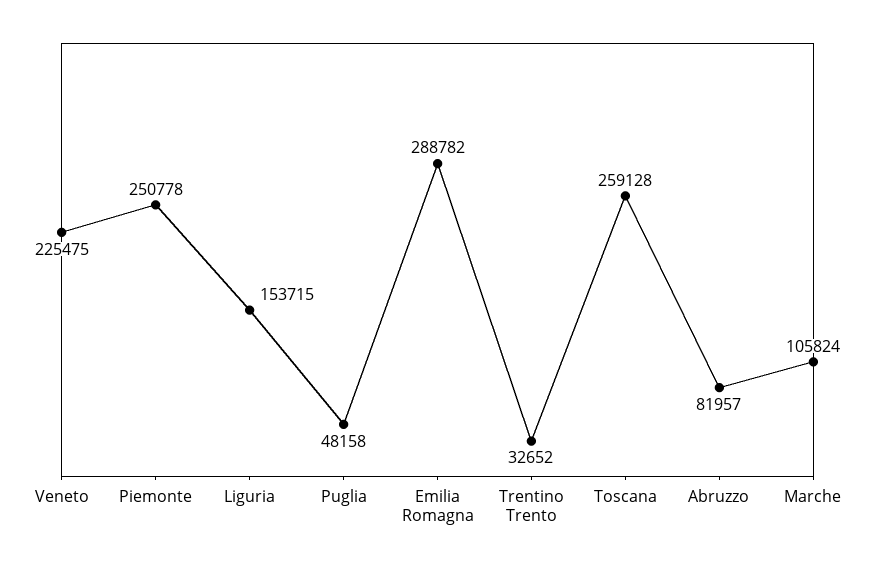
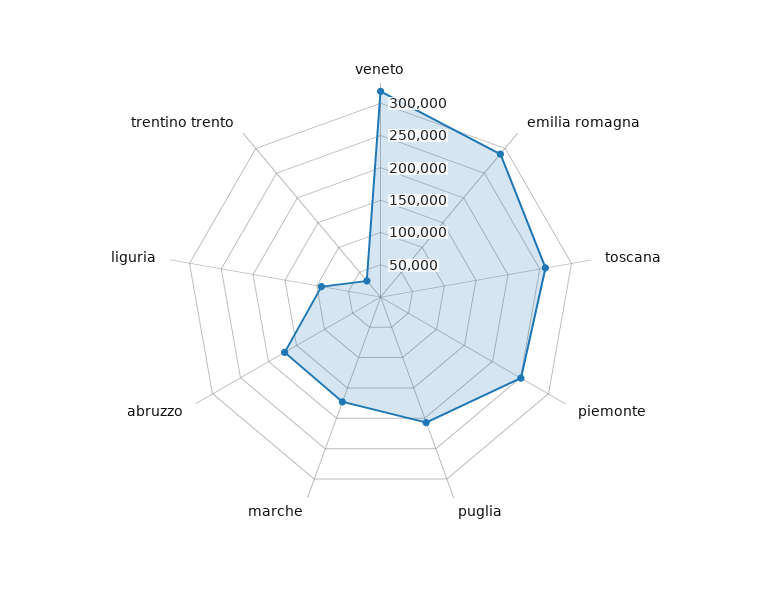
  {
-   "Veneto": 225475,
+   "Veneto": 325000,
    "Piemonte": 250778,
-   "Liguria": 153715,
+   "Liguria": 100000,
-   "Puglia": 48158,
+   "Puglia": 200000,
    "Emilia Romagna": 288782,
    "Trentino Trento": 32652,
    "Toscana": 259128,
-   "Abruzzo": 81957,
+   "Abruzzo": 175000,
-   "Marche": 105824
+   "Marche": 175000
  }

